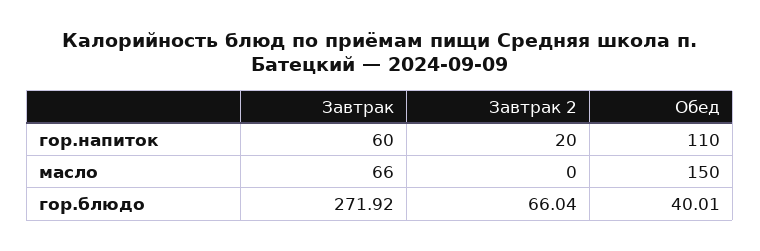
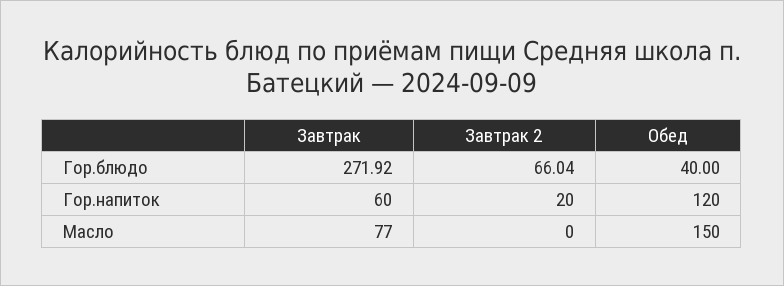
  {
    "Завтрак": {
      "гор.напиток": 60,
-     "масло": 66,
+     "масло": 77,
      "гор.блюдо": 271.92
    },
    "Завтрак 2": {
      "гор.напиток": 20,
      "масло": 0,
      "гор.блюдо": 66.04
    },
    "Обед": {
-     "гор.напиток": 110,
+     "гор.напиток": 120,
      "масло": 150,
-     "гор.блюдо": 40.01
+     "гор.блюдо": 40
    }
  }

